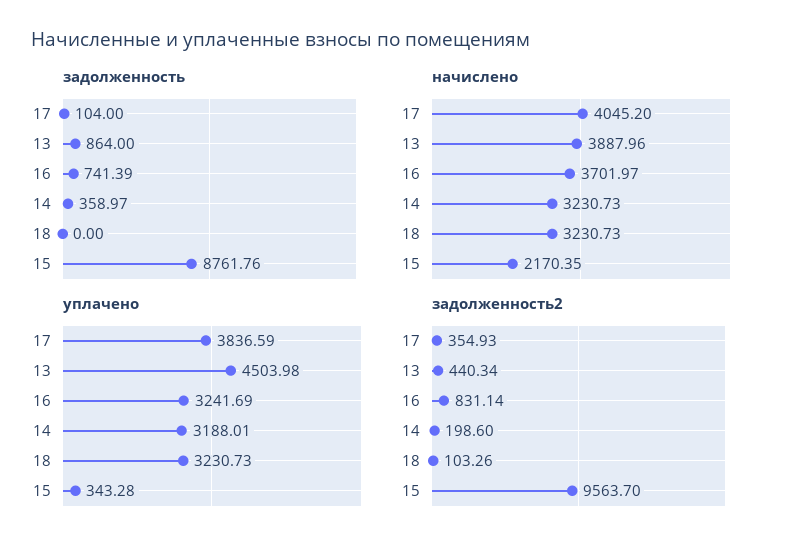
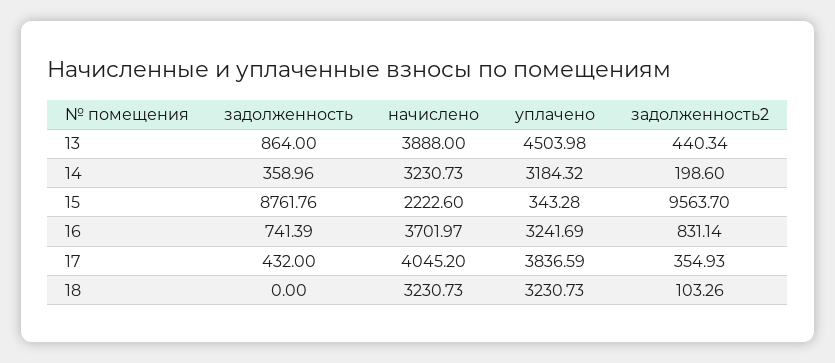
  {
    "задолженность": {
-     "17": 104,
+     "17": 432,
      "13": 864,
      "16": 741.39,
-     "14": 358.97,
+     "14": 358.96,
      "18": 0,
      "15": 8761.76
    },
    "начислено": {
      "17": 4045.2,
-     "13": 3887.96,
+     "13": 3888,
      "16": 3701.97,
      "14": 3230.73,
      "18": 3230.73,
-     "15": 2170.35
+     "15": 2222.6
    },
    "уплачено": {
      "17": 3836.59,
      "13": 4503.98,
      "16": 3241.69,
-     "14": 3188.01,
+     "14": 3184.32,
      "18": 3230.73,
      "15": 343.28
    },
    "задолженность2": {
      "17": 354.93,
      "13": 440.34,
      "16": 831.14,
      "14": 198.6,
      "18": 103.26,
      "15": 9563.7
    }
  }

